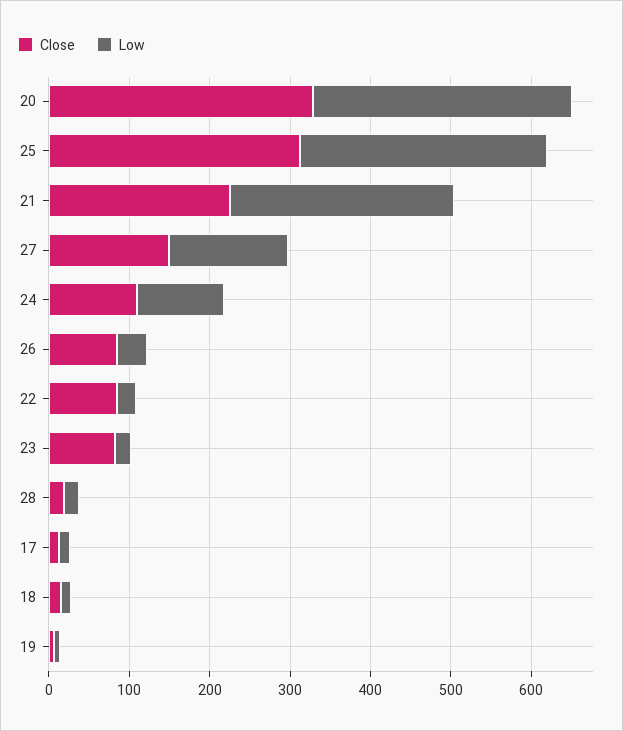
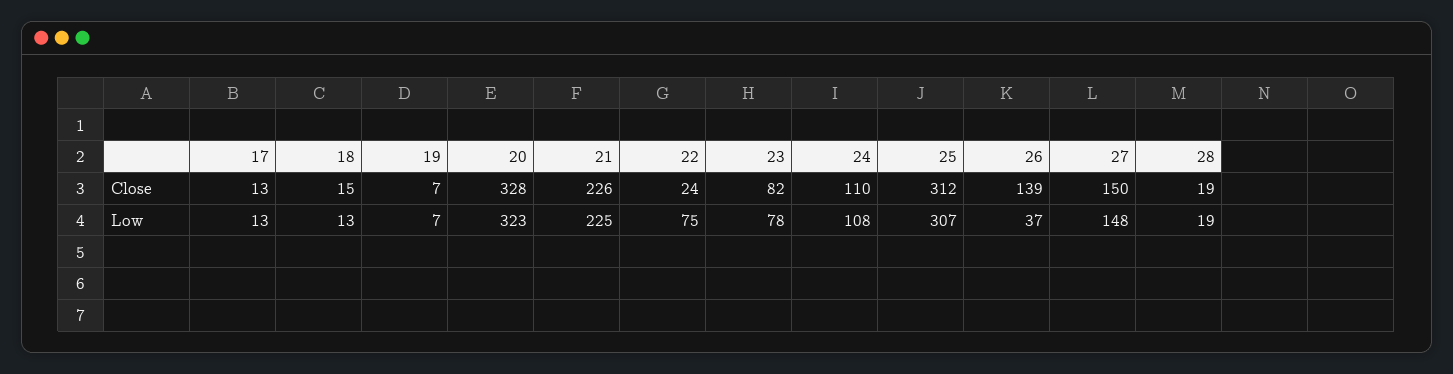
  {
    "Close": {
      "20": 328,
      "25": 312,
      "21": 226,
      "27": 150,
      "24": 110,
-     "26": 80,
+     "26": 139,
-     "22": 80,
+     "22": 24,
      "23": 82,
      "28": 19,
      "17": 13,
      "18": 15,
      "19": 7
    },
    "Low": {
      "20": 323,
      "25": 307,
-     "21": 280,
+     "21": 225,
      "27": 148,
      "24": 108,
      "26": 37,
-     "22": 20,
+     "22": 75,
-     "23": 20,
+     "23": 78,
      "28": 19,
      "17": 13,
      "18": 13,
      "19": 7
    }
  }

